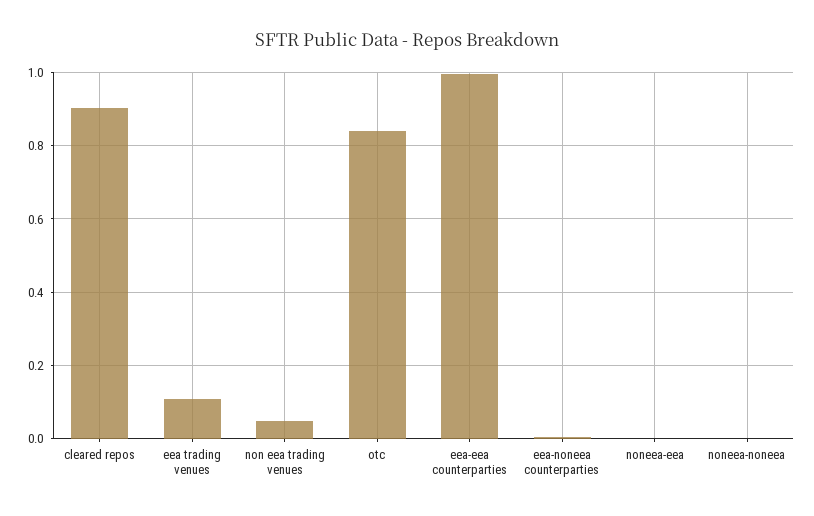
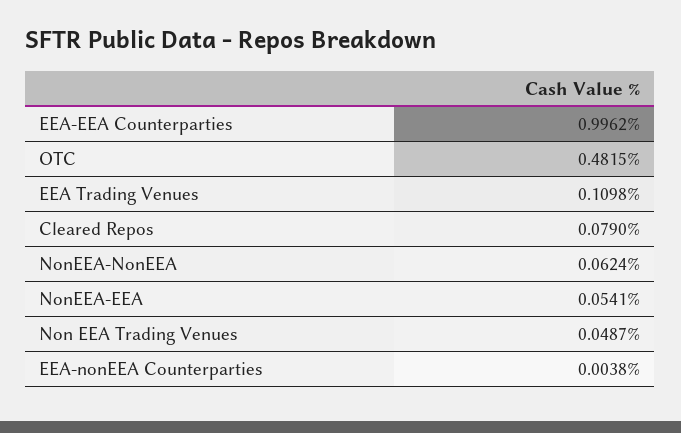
  {
-   "cleared repos": 0.9,
+   "cleared repos": 0.079,
    "eea trading venues": 0.1098,
    "non eea trading venues": 0.0487,
-   "otc": 0.84,
+   "otc": 0.4815,
    "eea-eea counterparties": 0.9962,
    "eea-noneea counterparties": 0.0038,
-   "noneea-eea": 0,
+   "noneea-eea": 0.0541,
-   "noneea-noneea": 0
+   "noneea-noneea": 0.0624
  }

